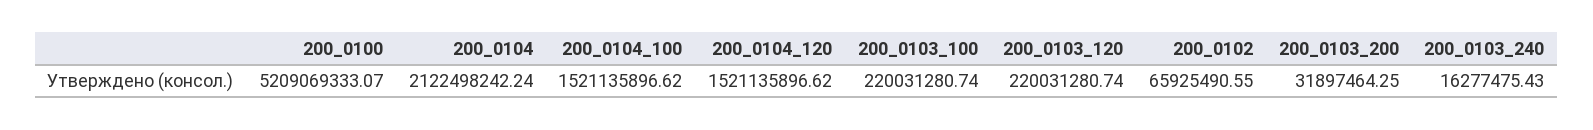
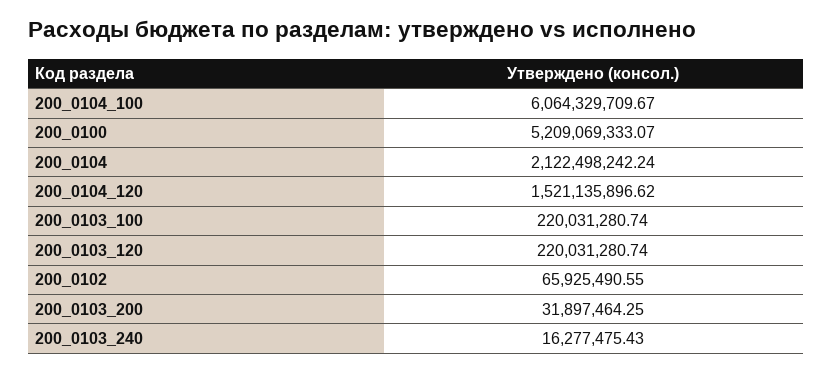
  {
    "200_0100": 5209069333.07,
    "200_0104": 2122498242.24,
-   "200_0104_100": 1521135896.62,
+   "200_0104_100": 6064329709.67,
    "200_0104_120": 1521135896.62,
    "200_0103_100": 220031280.74,
    "200_0103_120": 220031280.74,
    "200_0102": 65925490.55,
    "200_0103_200": 31897464.25,
    "200_0103_240": 16277475.43
  }

